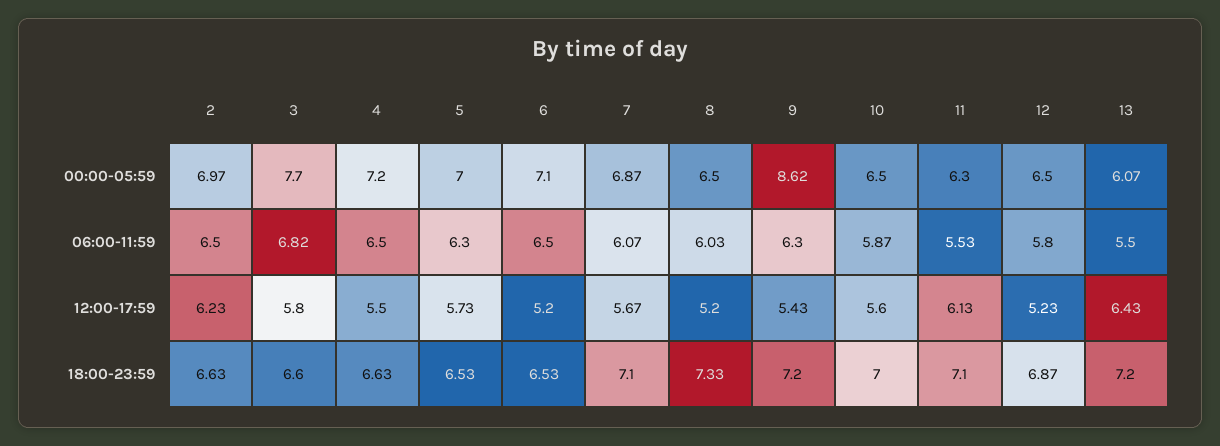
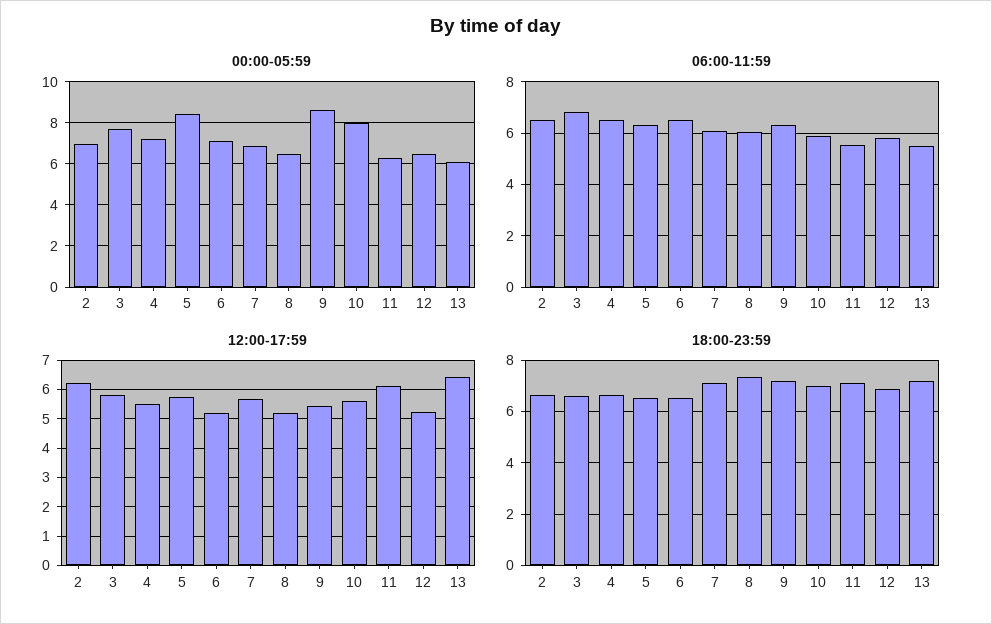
  {
    "00:00-05:59": {
      "2": 6.97,
      "3": 7.7,
      "4": 7.2,
-     "5": 7,
+     "5": 8.5,
      "6": 7.1,
      "7": 6.87,
      "8": 6.5,
      "9": 8.62,
-     "10": 6.5,
+     "10": 8,
      "11": 6.3,
      "12": 6.5,
      "13": 6.07
    },
    "06:00-11:59": {
      "2": 6.5,
      "3": 6.82,
      "4": 6.5,
      "5": 6.3,
      "6": 6.5,
      "7": 6.07,
      "8": 6.03,
      "9": 6.3,
      "10": 5.87,
      "11": 5.53,
      "12": 5.8,
      "13": 5.5
    },
    "12:00-17:59": {
      "2": 6.23,
      "3": 5.8,
      "4": 5.5,
      "5": 5.73,
      "6": 5.2,
      "7": 5.67,
      "8": 5.2,
      "9": 5.43,
      "10": 5.6,
      "11": 6.13,
      "12": 5.23,
      "13": 6.43
    },
    "18:00-23:59": {
      "2": 6.63,
      "3": 6.6,
      "4": 6.63,
      "5": 6.53,
      "6": 6.53,
      "7": 7.1,
      "8": 7.33,
      "9": 7.2,
      "10": 7,
      "11": 7.1,
      "12": 6.87,
      "13": 7.2
    }
  }

